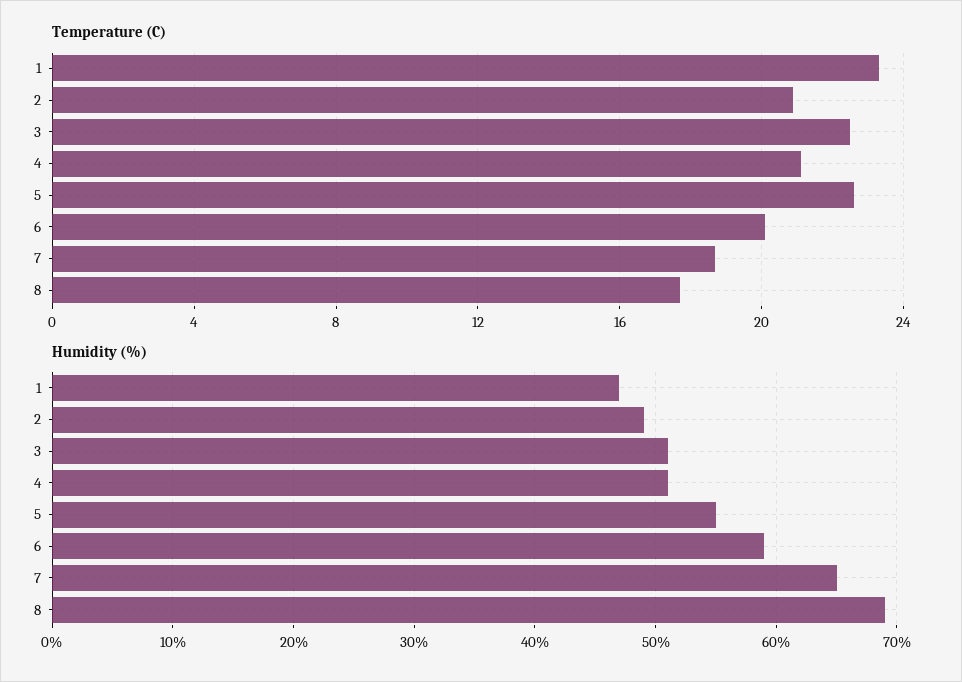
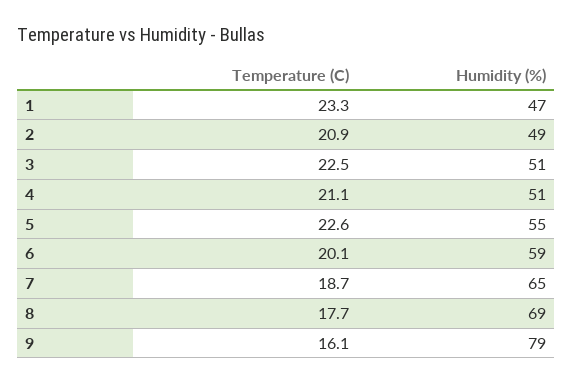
  {
    "Temperature (C)": {
      "1": 23.3,
      "2": 20.9,
      "3": 22.5,
      "4": 21.1,
      "5": 22.6,
      "6": 20.1,
      "7": 18.7,
-     "8": 17.7
+     "8": 17.7,
+     "9": 16.1
    },
    "Humidity (%)": {
      "1": 47,
      "2": 49,
      "3": 51,
      "4": 51,
      "5": 55,
      "6": 59,
      "7": 65,
-     "8": 69
+     "8": 69,
+     "9": 79
    }
  }

